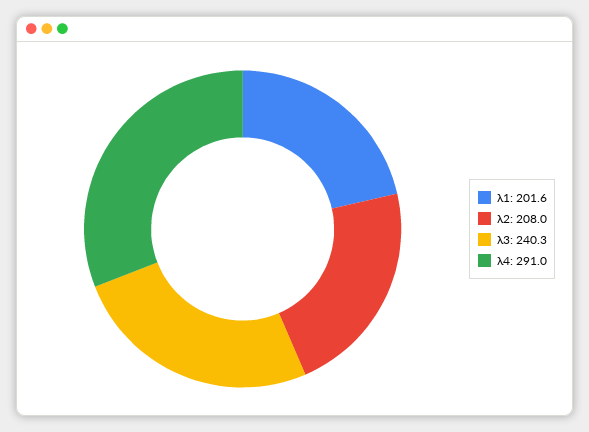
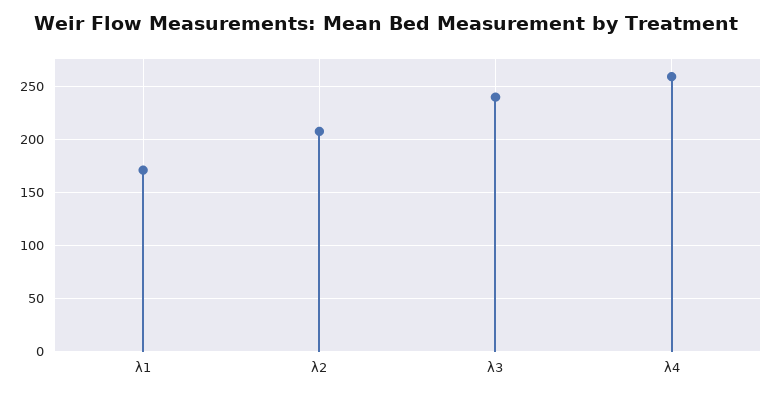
  {
-   "λ1": 201.6,
+   "λ1": 170,
    "λ2": 208,
    "λ3": 240.3,
-   "λ4": 291
+   "λ4": 260
  }

